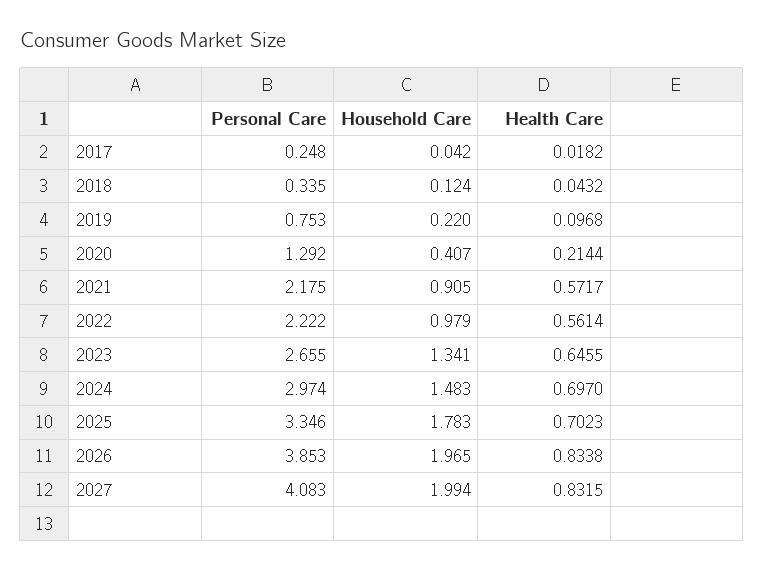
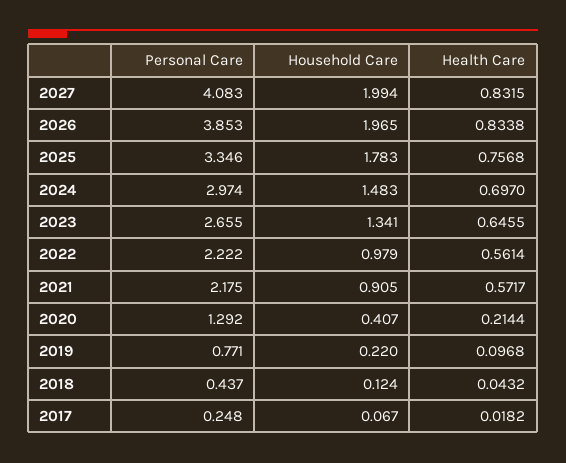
  {
    "Personal Care": {
      "2017": 0.248,
-     "2018": 0.335,
+     "2018": 0.437,
-     "2019": 0.753,
+     "2019": 0.771,
      "2020": 1.292,
      "2021": 2.175,
      "2022": 2.222,
      "2023": 2.655,
      "2024": 2.974,
      "2025": 3.346,
      "2026": 3.853,
      "2027": 4.083
    },
    "Household Care": {
-     "2017": 0.042,
+     "2017": 0.067,
      "2018": 0.124,
      "2019": 0.22,
      "2020": 0.407,
      "2021": 0.905,
      "2022": 0.979,
      "2023": 1.341,
      "2024": 1.483,
      "2025": 1.783,
      "2026": 1.965,
      "2027": 1.994
    },
    "Health Care": {
      "2017": 0.0182,
      "2018": 0.0432,
      "2019": 0.0968,
      "2020": 0.2144,
      "2021": 0.5717,
      "2022": 0.5614,
      "2023": 0.6455,
      "2024": 0.697,
-     "2025": 0.7023,
+     "2025": 0.7568,
      "2026": 0.8338,
      "2027": 0.8315
    }
  }

